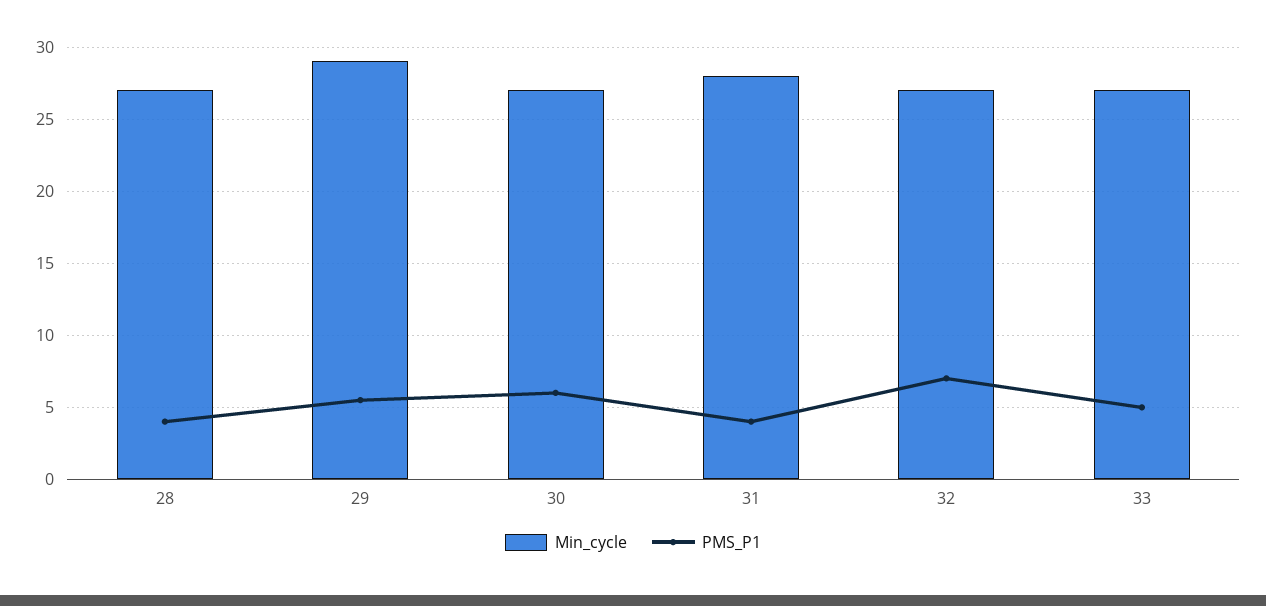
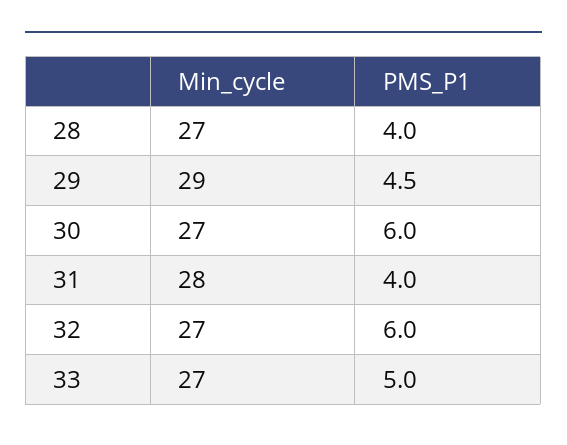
  {
    "Min_cycle": {
      "28": 27,
      "29": 29,
      "30": 27,
      "31": 28,
      "32": 27,
      "33": 27
    },
    "PMS_P1": {
      "28": 4,
-     "29": 5.5,
+     "29": 4.5,
      "30": 6,
      "31": 4,
-     "32": 7,
+     "32": 6,
      "33": 5
    }
  }

